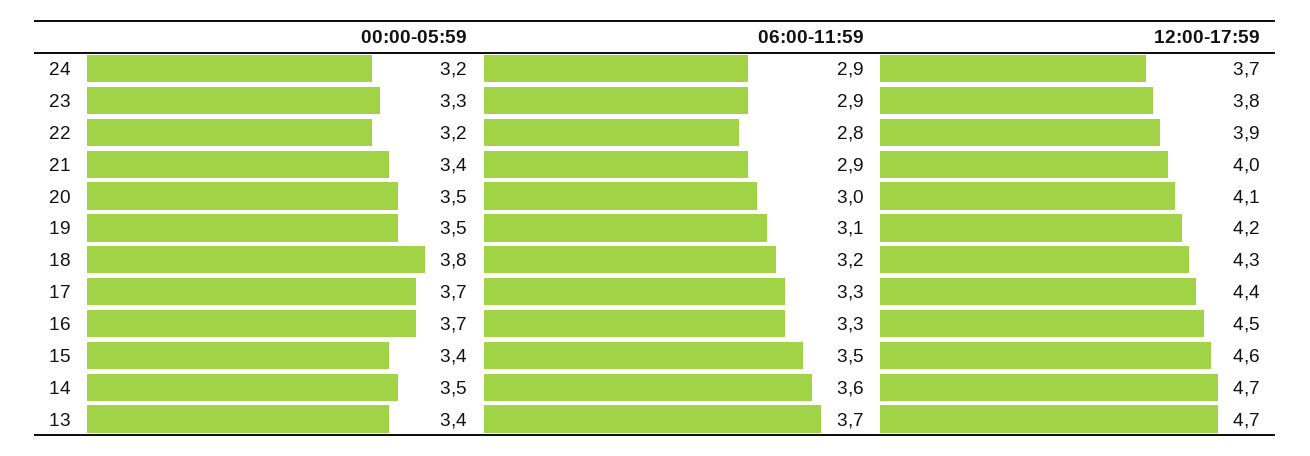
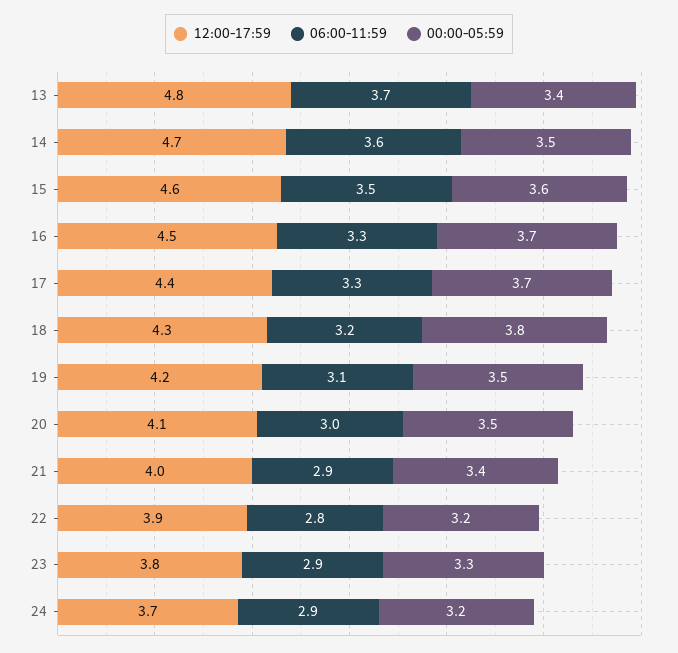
  {
    "00:00-05:59": {
      "24": 3.2,
      "23": 3.3,
      "22": 3.2,
      "21": 3.4,
      "20": 3.5,
      "19": 3.5,
      "18": 3.8,
      "17": 3.7,
      "16": 3.7,
-     "15": 3.4,
+     "15": 3.6,
      "14": 3.5,
      "13": 3.4
    },
    "06:00-11:59": {
      "24": 2.9,
      "23": 2.9,
      "22": 2.8,
      "21": 2.9,
      "20": 3,
      "19": 3.1,
      "18": 3.2,
      "17": 3.3,
      "16": 3.3,
      "15": 3.5,
      "14": 3.6,
      "13": 3.7
    },
    "12:00-17:59": {
      "24": 3.7,
      "23": 3.8,
      "22": 3.9,
      "21": 4,
      "20": 4.1,
      "19": 4.2,
      "18": 4.3,
      "17": 4.4,
      "16": 4.5,
      "15": 4.6,
      "14": 4.7,
-     "13": 4.7
+     "13": 4.8
    }
  }

